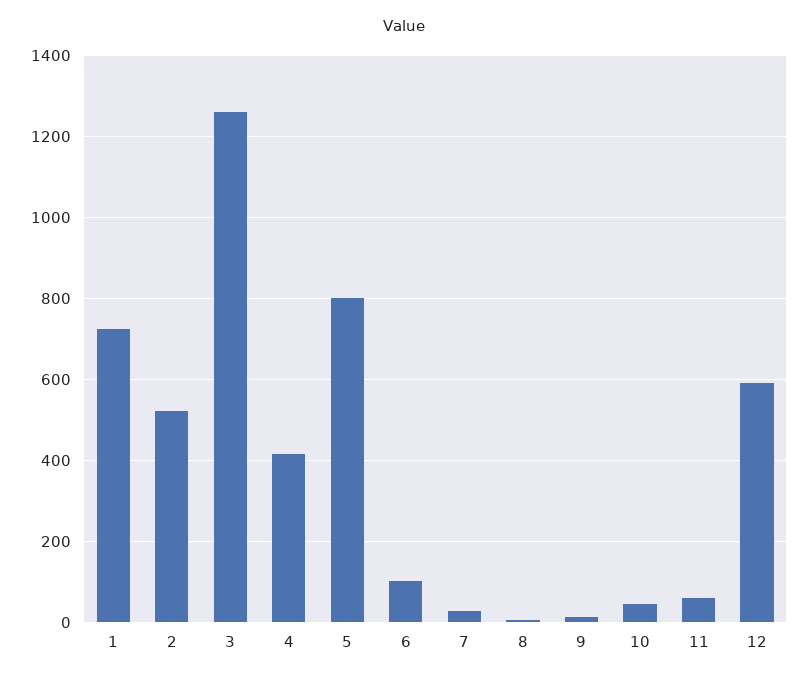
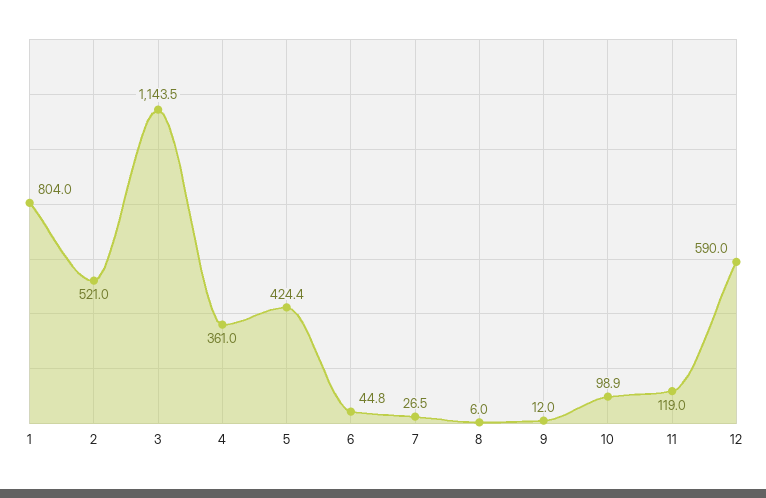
  {
-   "1": 720,
+   "1": 804,
    "2": 521,
-   "3": 1260,
+   "3": 1143.5,
-   "4": 420,
+   "4": 361,
-   "5": 800,
+   "5": 424.4,
-   "6": 100,
+   "6": 44.8,
    "7": 26.5,
    "8": 6,
    "9": 12,
-   "10": 40,
+   "10": 98.9,
-   "11": 60,
+   "11": 119,
    "12": 590
  }

